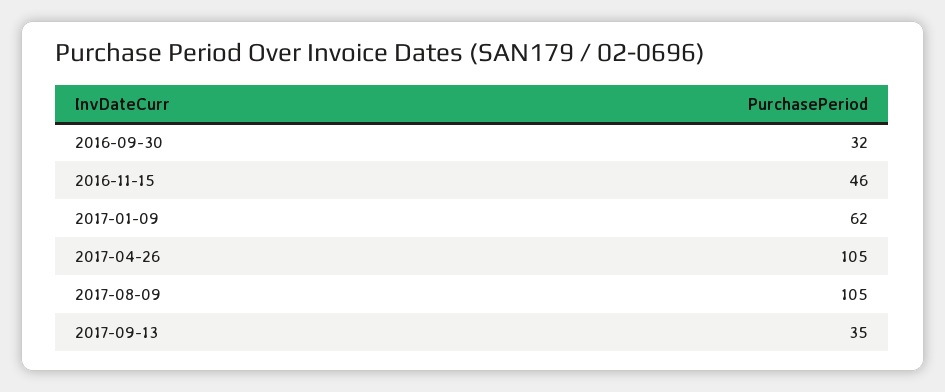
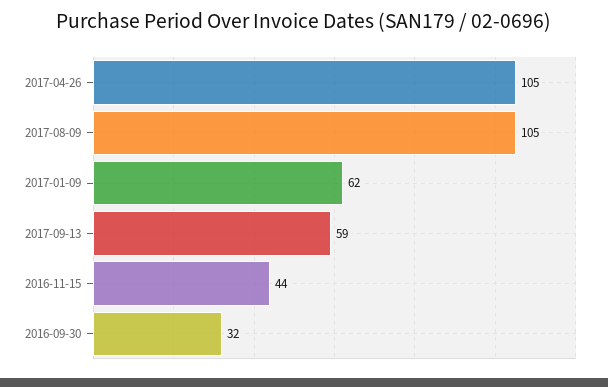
  {
    "2016-09-30": 32,
-   "2016-11-15": 46,
+   "2016-11-15": 44,
    "2017-01-09": 62,
    "2017-04-26": 105,
    "2017-08-09": 105,
-   "2017-09-13": 35
+   "2017-09-13": 59
  }

